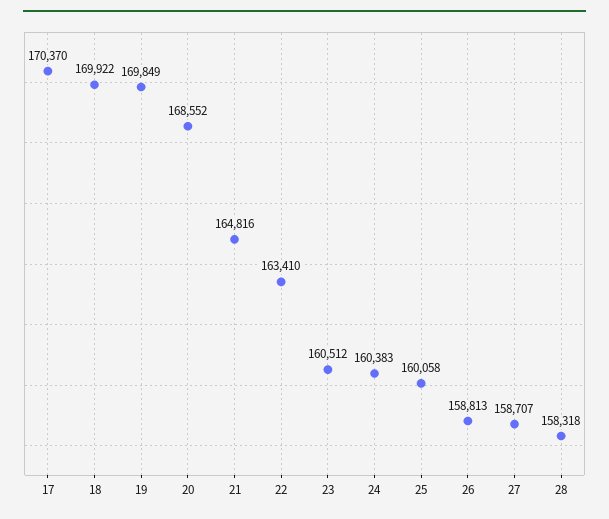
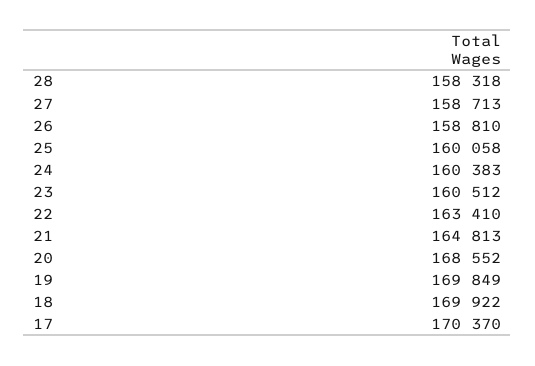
  {
    "17": 170370,
    "18": 169922,
    "19": 169849,
    "20": 168552,
-   "21": 164816,
+   "21": 164813,
    "22": 163410,
    "23": 160512,
    "24": 160383,
    "25": 160058,
-   "26": 158813,
+   "26": 158810,
-   "27": 158707,
+   "27": 158713,
    "28": 158318
  }

